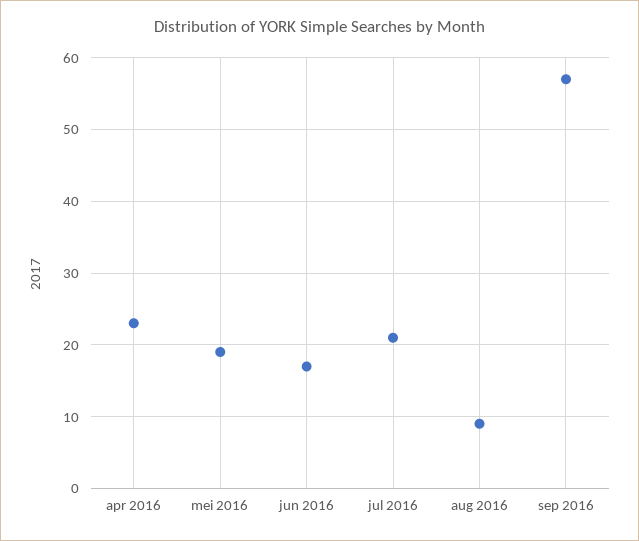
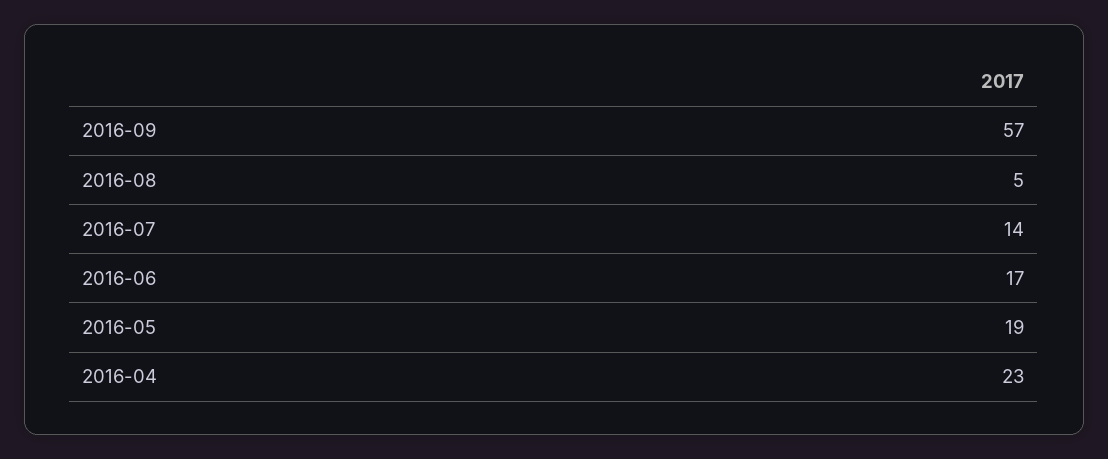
  {
    "apr 2016": 23,
    "mei 2016": 19,
    "jun 2016": 17,
-   "jul 2016": 21,
+   "jul 2016": 14,
-   "aug 2016": 9,
+   "aug 2016": 5,
    "sep 2016": 57
  }

